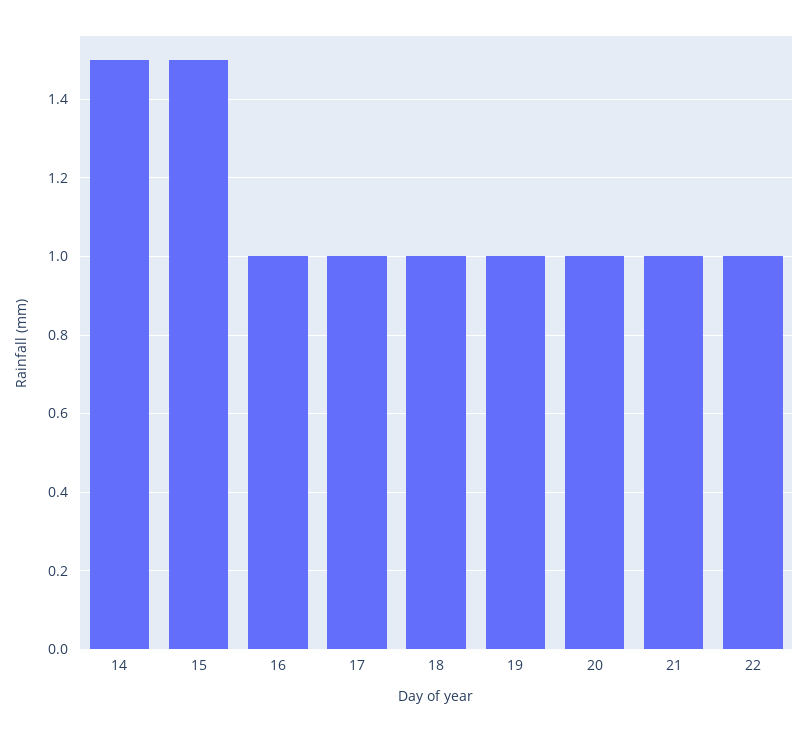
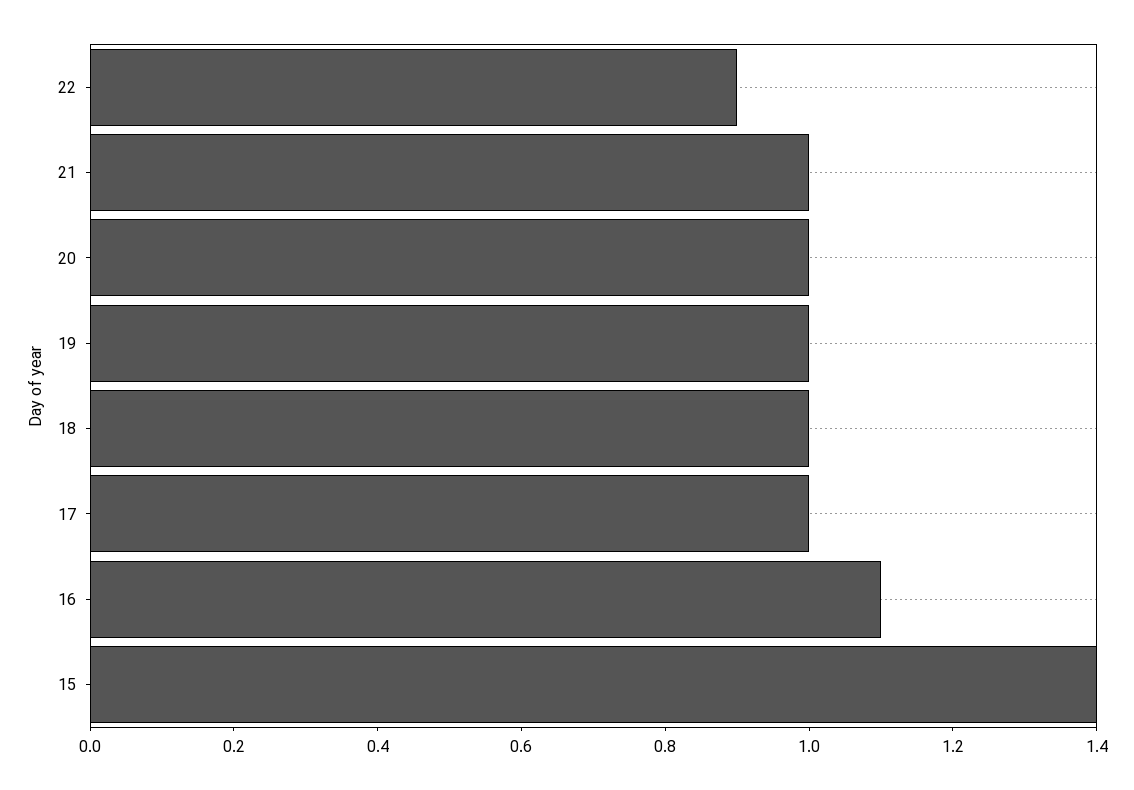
  {
-   "14": 1.5,
-   "15": 1.5,
+   "15": 1.4,
-   "16": 1,
+   "16": 1.1,
    "17": 1,
    "18": 1,
    "19": 1,
    "20": 1,
    "21": 1,
-   "22": 1
+   "22": 0.9
  }

